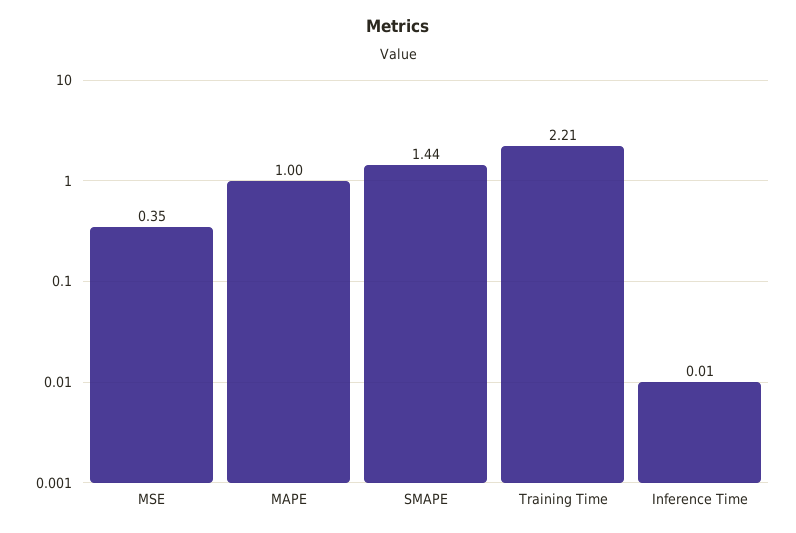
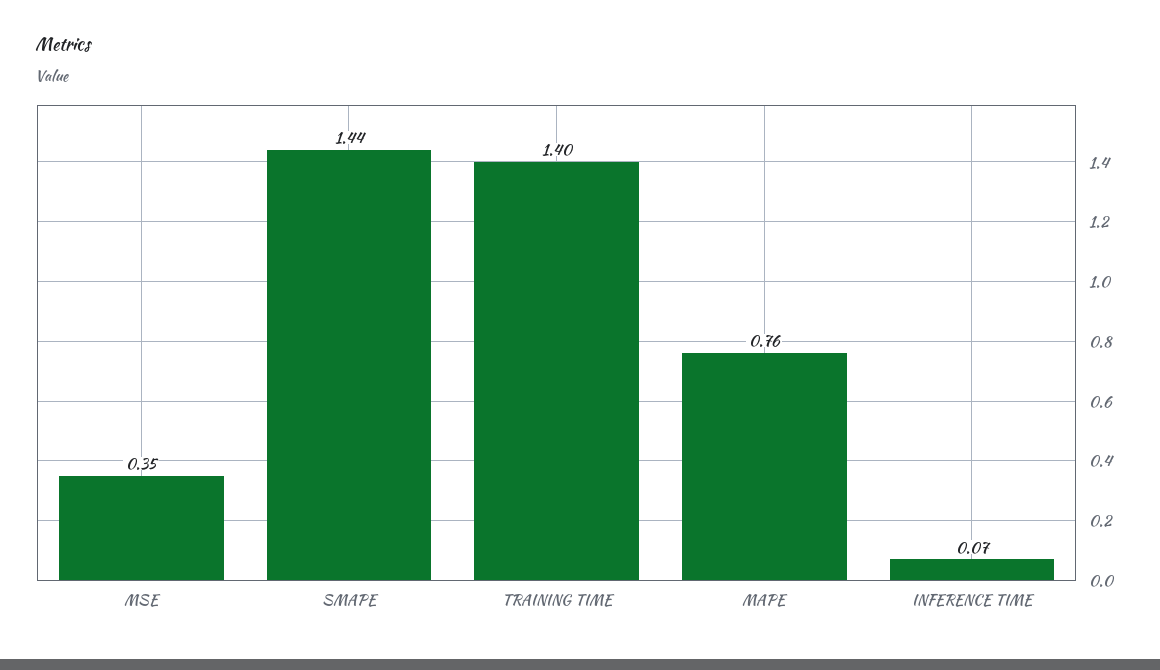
  {
    "MSE": 0.35,
-   "MAPE": 1,
+   "MAPE": 0.76,
    "SMAPE": 1.44,
-   "Training Time": 2.21,
+   "Training Time": 1.4,
-   "Inference Time": 0.01
+   "Inference Time": 0.07
  }

